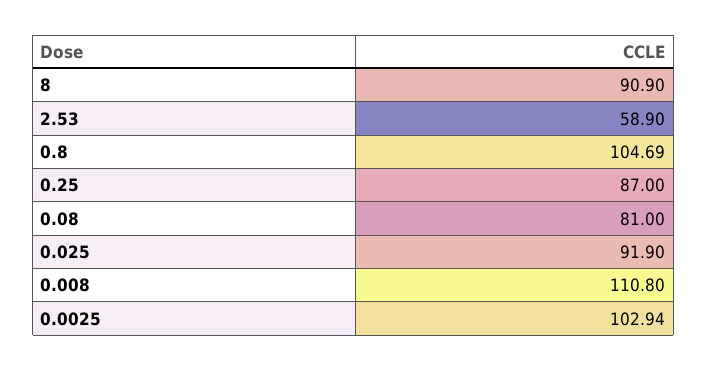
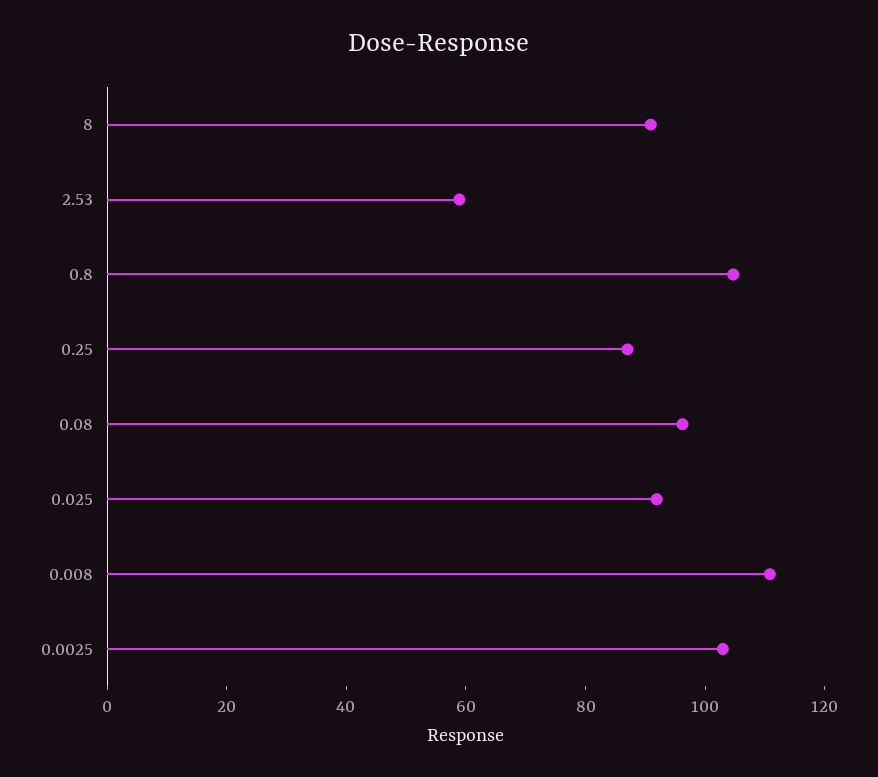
  {
    "8": 90.9,
    "2.53": 58.9,
    "0.8": 104.69,
    "0.25": 87,
-   "0.08": 81,
+   "0.08": 95,
    "0.025": 91.9,
    "0.008": 110.8,
    "0.0025": 102.94
  }

